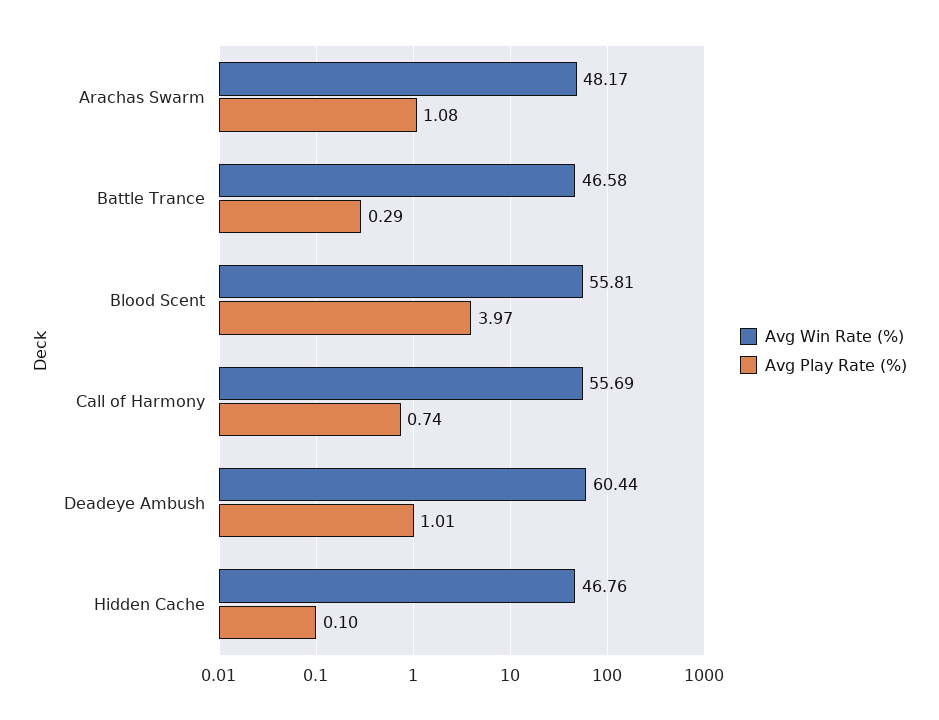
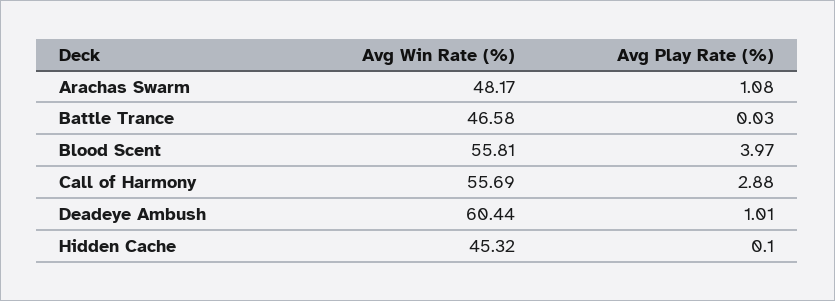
  {
    "Avg Win Rate (%)": {
      "Arachas Swarm": 48.17,
      "Battle Trance": 46.58,
      "Blood Scent": 55.81,
      "Call of Harmony": 55.69,
      "Deadeye Ambush": 60.44,
-     "Hidden Cache": 46.76
+     "Hidden Cache": 45.32
    },
    "Avg Play Rate (%)": {
      "Arachas Swarm": 1.08,
-     "Battle Trance": 0.29,
+     "Battle Trance": 0.03,
      "Blood Scent": 3.97,
-     "Call of Harmony": 0.74,
+     "Call of Harmony": 2.88,
      "Deadeye Ambush": 1.01,
      "Hidden Cache": 0.1
    }
  }

